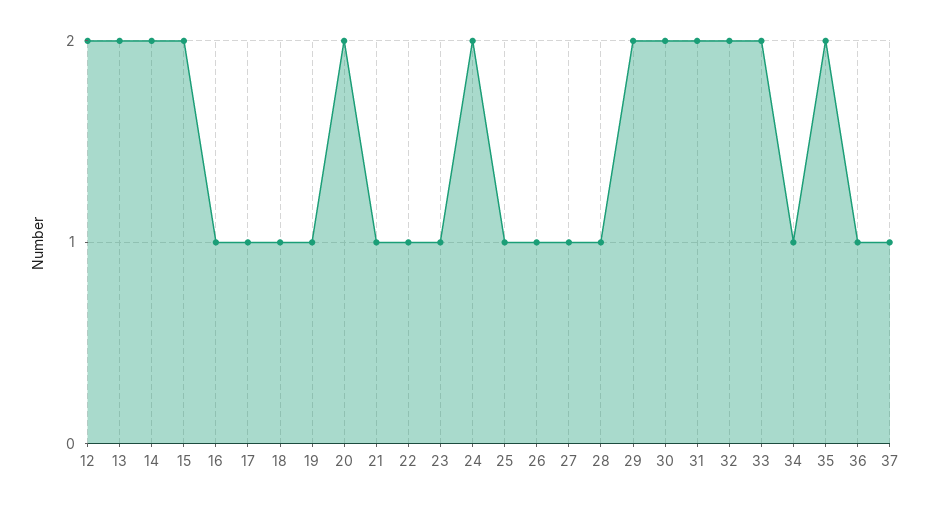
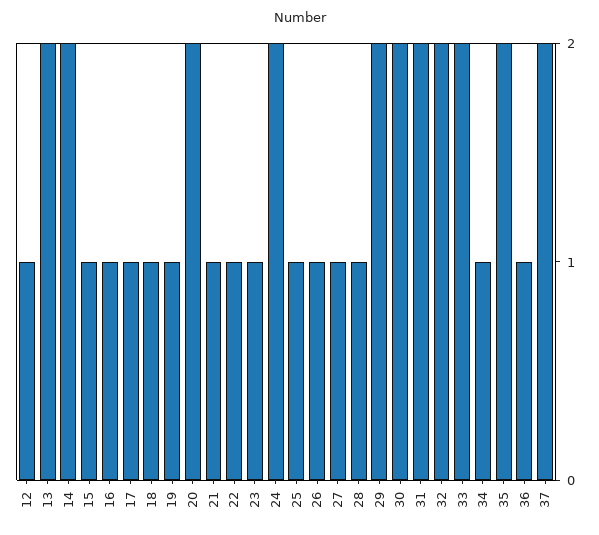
  {
-   "12": 2,
+   "12": 1,
    "13": 2,
    "14": 2,
-   "15": 2,
+   "15": 1,
    "16": 1,
    "17": 1,
    "18": 1,
    "19": 1,
    "20": 2,
    "21": 1,
    "22": 1,
    "23": 1,
    "24": 2,
    "25": 1,
    "26": 1,
    "27": 1,
    "28": 1,
    "29": 2,
    "30": 2,
    "31": 2,
    "32": 2,
    "33": 2,
    "34": 1,
    "35": 2,
    "36": 1,
-   "37": 1
+   "37": 2
  }

